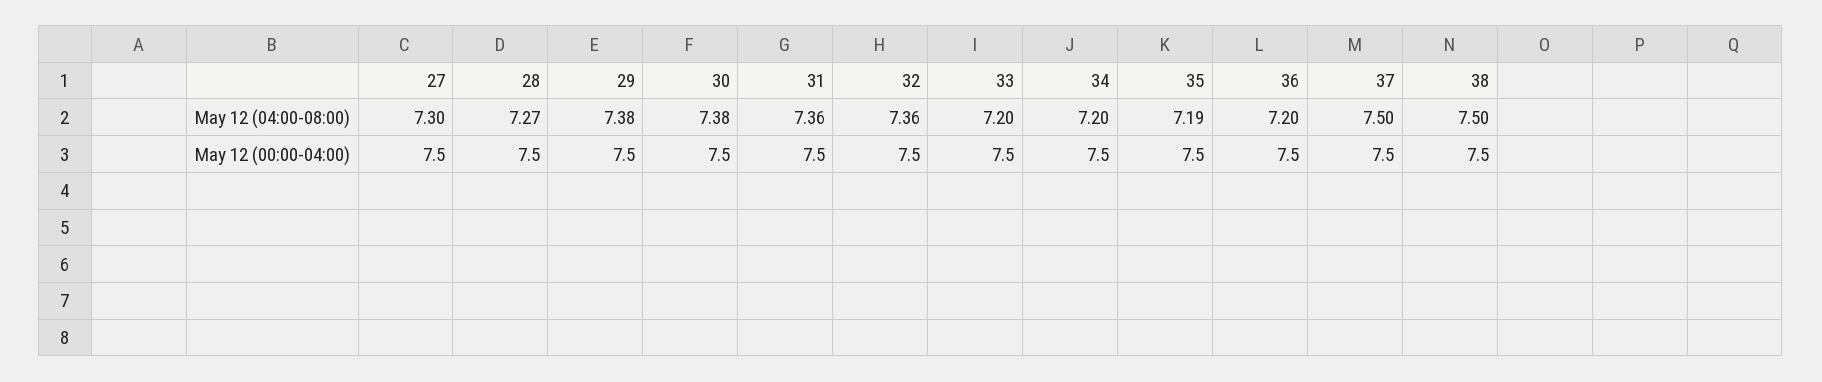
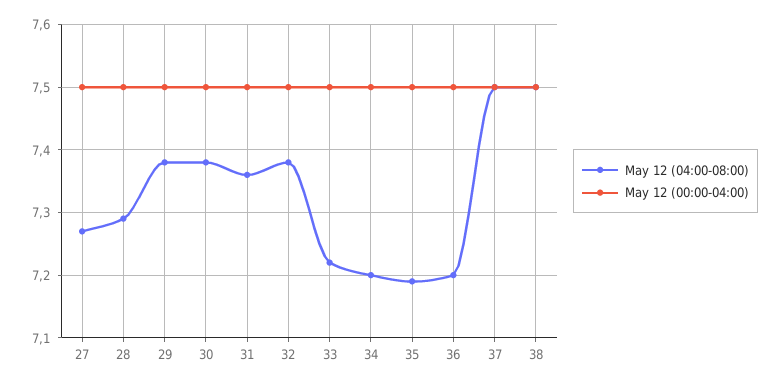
  {
    "May 12 (04:00-08:00)": {
-     "27": 7.3,
+     "27": 7.27,
-     "28": 7.27,
+     "28": 7.29,
      "29": 7.38,
      "30": 7.38,
      "31": 7.36,
-     "32": 7.36,
+     "32": 7.38,
-     "33": 7.2,
+     "33": 7.22,
      "34": 7.2,
      "35": 7.19,
      "36": 7.2,
      "37": 7.5,
      "38": 7.5
    },
    "May 12 (00:00-04:00)": {
      "27": 7.5,
      "28": 7.5,
      "29": 7.5,
      "30": 7.5,
      "31": 7.5,
      "32": 7.5,
      "33": 7.5,
      "34": 7.5,
      "35": 7.5,
      "36": 7.5,
      "37": 7.5,
      "38": 7.5
    }
  }

